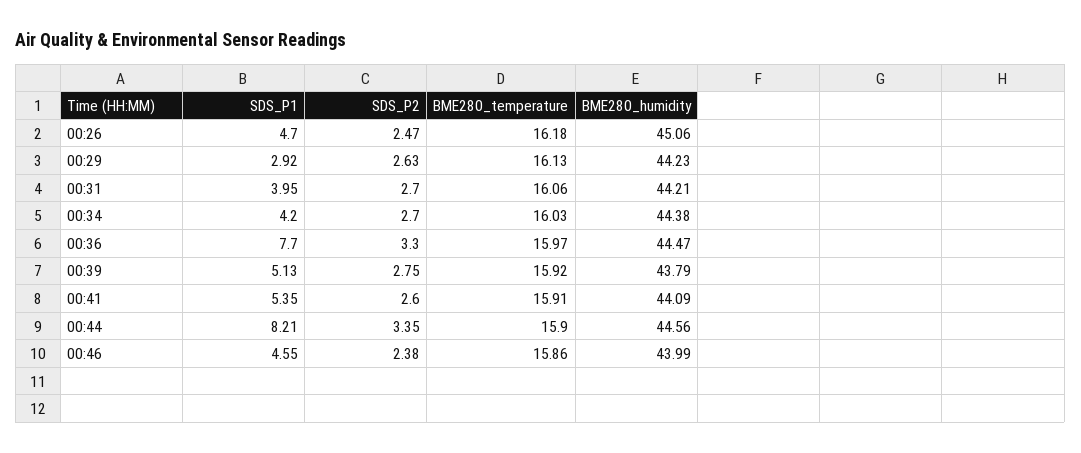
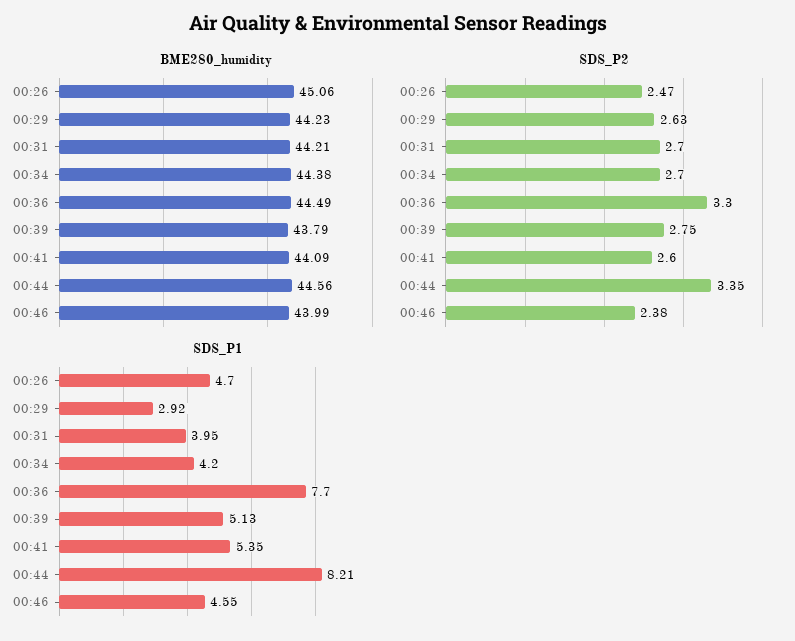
  {
    "SDS_P1": {
      "00:26": 4.7,
      "00:29": 2.92,
      "00:31": 3.95,
      "00:34": 4.2,
      "00:36": 7.7,
      "00:39": 5.13,
      "00:41": 5.35,
      "00:44": 8.21,
      "00:46": 4.55
    },
    "SDS_P2": {
      "00:26": 2.47,
      "00:29": 2.63,
      "00:31": 2.7,
      "00:34": 2.7,
      "00:36": 3.3,
      "00:39": 2.75,
      "00:41": 2.6,
      "00:44": 3.35,
      "00:46": 2.38
    },
-   "BME280_temperature": {
-     "00:26": 16.18,
-     "00:29": 16.13,
-     "00:31": 16.06,
-     "00:34": 16.03,
-     "00:36": 15.97,
-     "00:39": 15.92,
-     "00:41": 15.91,
-     "00:44": 15.9,
-     "00:46": 15.86
-   },
    "BME280_humidity": {
      "00:26": 45.06,
      "00:29": 44.23,
      "00:31": 44.21,
      "00:34": 44.38,
-     "00:36": 44.47,
+     "00:36": 44.49,
      "00:39": 43.79,
      "00:41": 44.09,
      "00:44": 44.56,
      "00:46": 43.99
    }
  }

